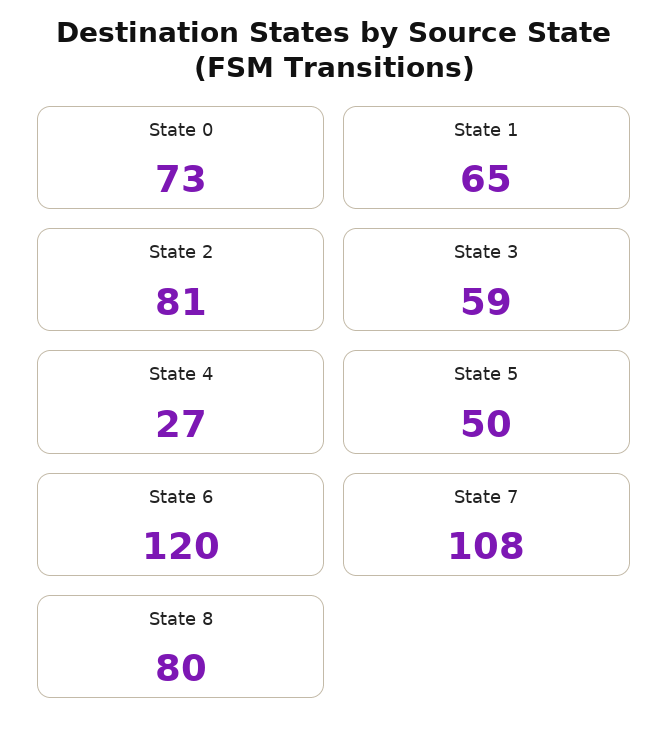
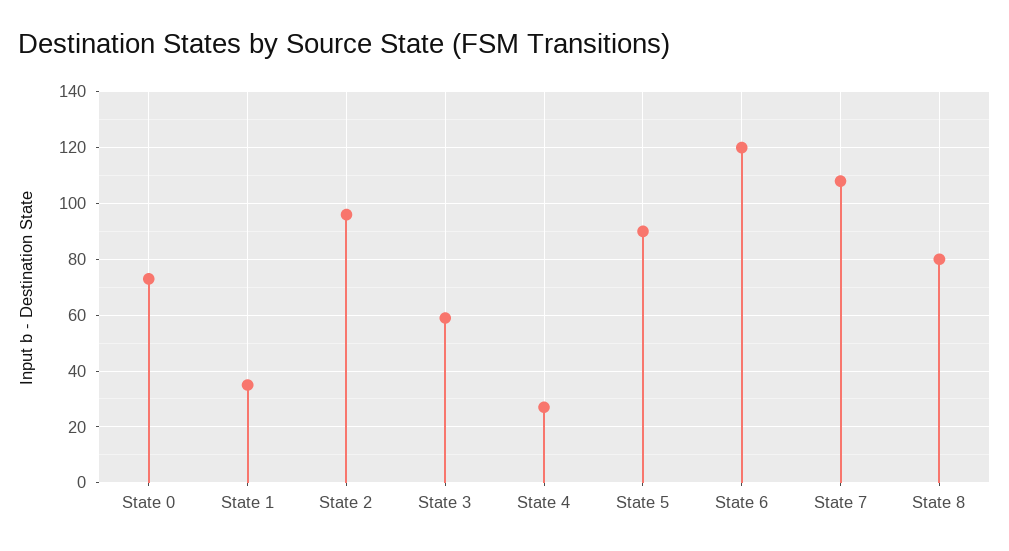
  {
    "State 0": 73,
-   "State 1": 65,
+   "State 1": 35,
-   "State 2": 81,
+   "State 2": 95,
    "State 3": 59,
    "State 4": 27,
-   "State 5": 50,
+   "State 5": 90,
    "State 6": 120,
    "State 7": 108,
    "State 8": 80
  }

